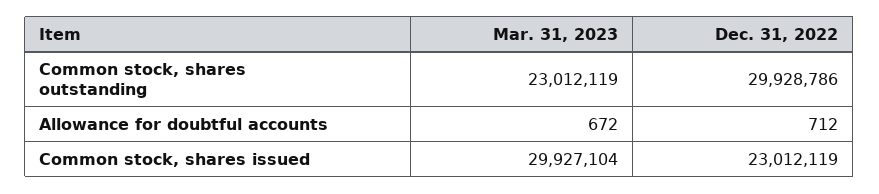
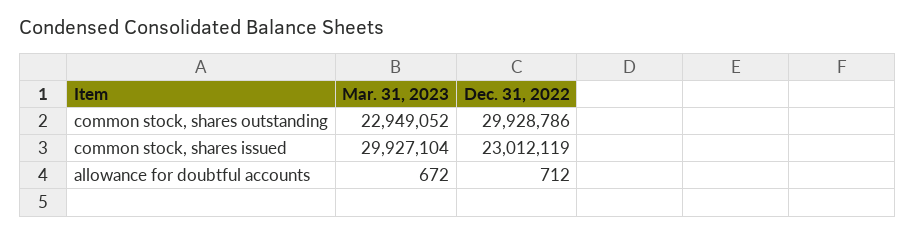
  {
    "Mar. 31, 2023": {
-     "Common stock, shares outstanding": 23012119,
+     "Common stock, shares outstanding": 22949052,
      "Allowance for doubtful accounts": 672,
      "Common stock, shares issued": 29927104
    },
    "Dec. 31, 2022": {
      "Common stock, shares outstanding": 29928786,
      "Allowance for doubtful accounts": 712,
      "Common stock, shares issued": 23012119
    }
  }

